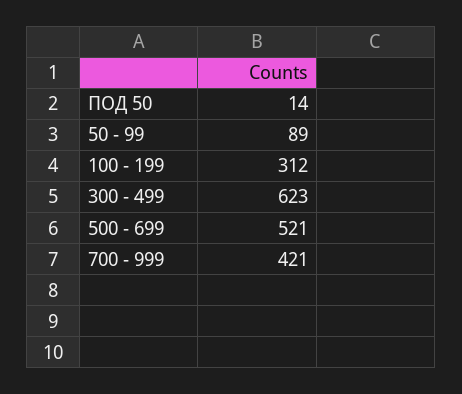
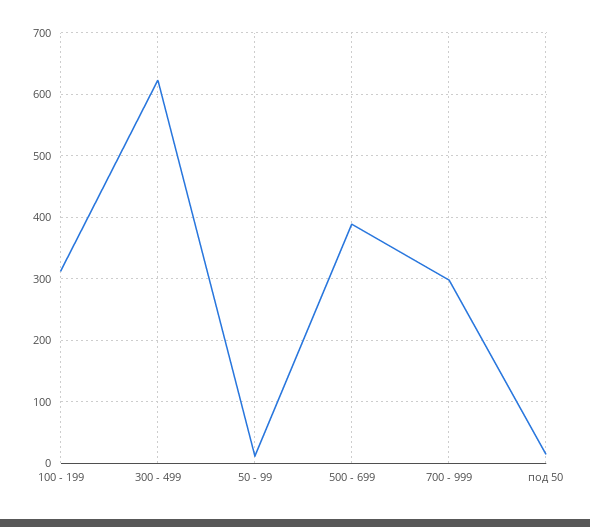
  {
    "ПОД 50": 14,
-   "50 - 99": 89,
+   "50 - 99": 10,
    "100 - 199": 312,
    "300 - 499": 623,
-   "500 - 699": 521,
+   "500 - 699": 390,
-   "700 - 999": 421
+   "700 - 999": 300
  }

